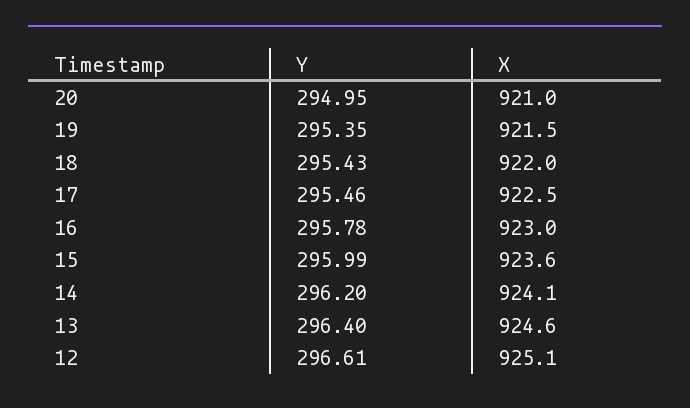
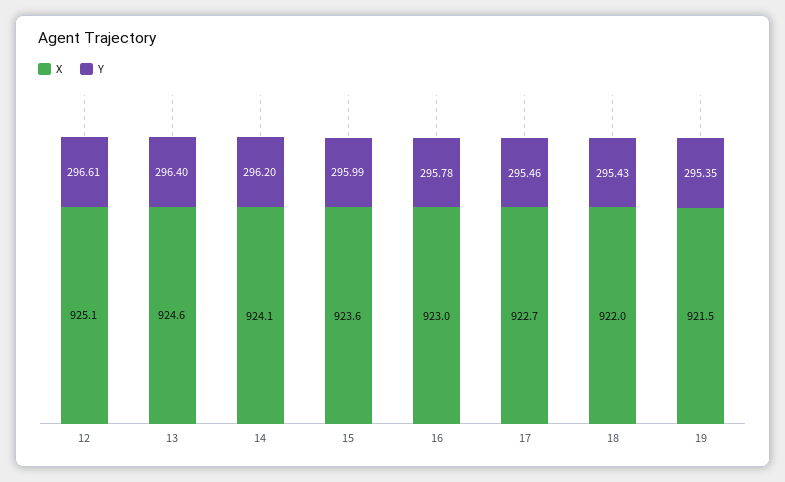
  {
    "Y": {
-     "20": 294.95,
      "19": 295.35,
      "18": 295.43,
      "17": 295.46,
      "16": 295.78,
      "15": 295.99,
      "14": 296.2,
      "13": 296.4,
      "12": 296.61
    },
    "X": {
-     "20": 921,
      "19": 921.5,
      "18": 922,
-     "17": 922.5,
+     "17": 922.7,
      "16": 923,
      "15": 923.6,
      "14": 924.1,
      "13": 924.6,
      "12": 925.1
    }
  }

